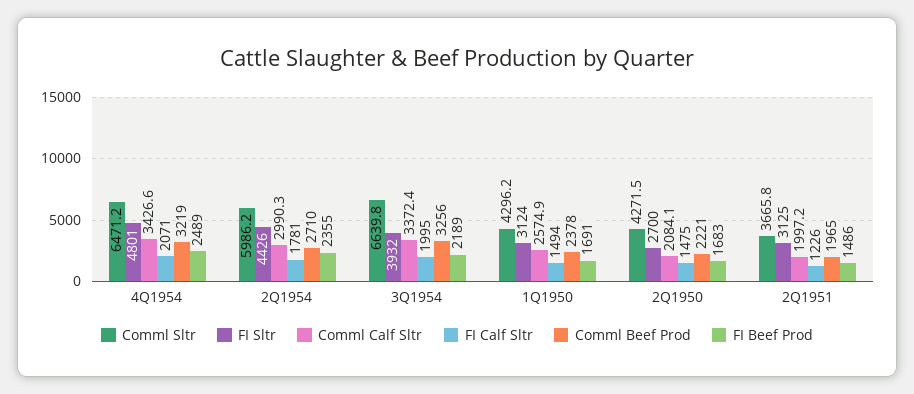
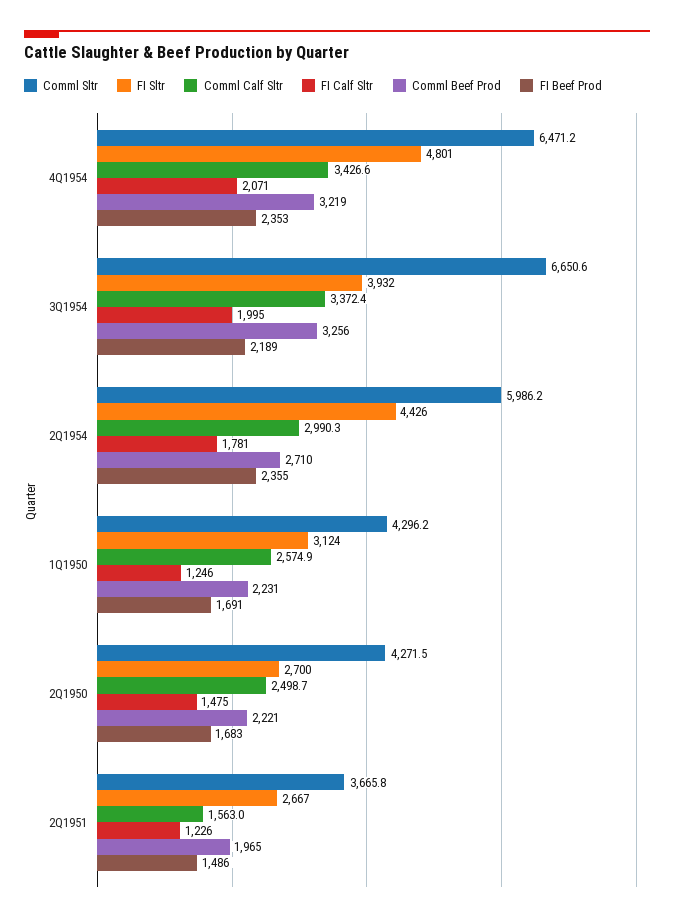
  {
    "Comml Sltr": {
      "4Q1954": 6471.2,
      "2Q1954": 5986.2,
-     "3Q1954": 6639.8,
+     "3Q1954": 6650.6,
      "1Q1950": 4296.2,
      "2Q1950": 4271.5,
      "2Q1951": 3665.8
    },
    "FI Sltr": {
      "4Q1954": 4801,
      "2Q1954": 4426,
      "3Q1954": 3932,
      "1Q1950": 3124,
      "2Q1950": 2700,
-     "2Q1951": 3125
+     "2Q1951": 2667
    },
    "Comml Calf Sltr": {
      "4Q1954": 3426.6,
      "2Q1954": 2990.3,
      "3Q1954": 3372.4,
      "1Q1950": 2574.9,
-     "2Q1950": 2084.1,
+     "2Q1950": 2498.7,
-     "2Q1951": 1997.2
+     "2Q1951": 1563
    },
    "FI Calf Sltr": {
      "4Q1954": 2071,
      "2Q1954": 1781,
      "3Q1954": 1995,
-     "1Q1950": 1494,
+     "1Q1950": 1246,
      "2Q1950": 1475,
      "2Q1951": 1226
    },
    "Comml Beef Prod": {
      "4Q1954": 3219,
      "2Q1954": 2710,
      "3Q1954": 3256,
-     "1Q1950": 2378,
+     "1Q1950": 2231,
      "2Q1950": 2221,
      "2Q1951": 1965
    },
    "FI Beef Prod": {
-     "4Q1954": 2489,
+     "4Q1954": 2353,
      "2Q1954": 2355,
      "3Q1954": 2189,
      "1Q1950": 1691,
      "2Q1950": 1683,
      "2Q1951": 1486
    }
  }

